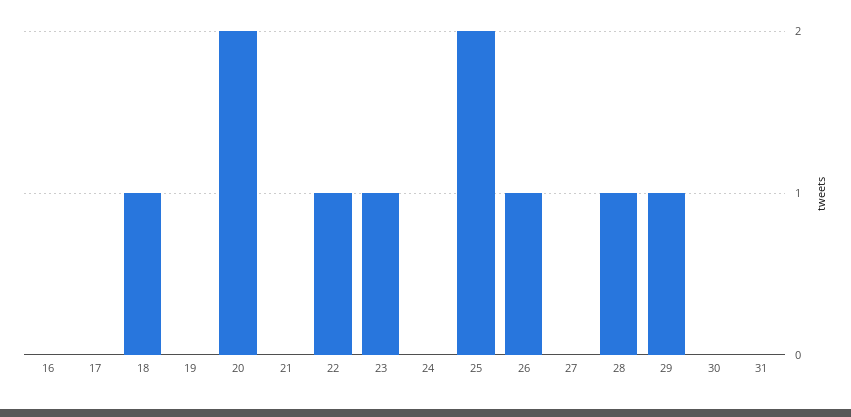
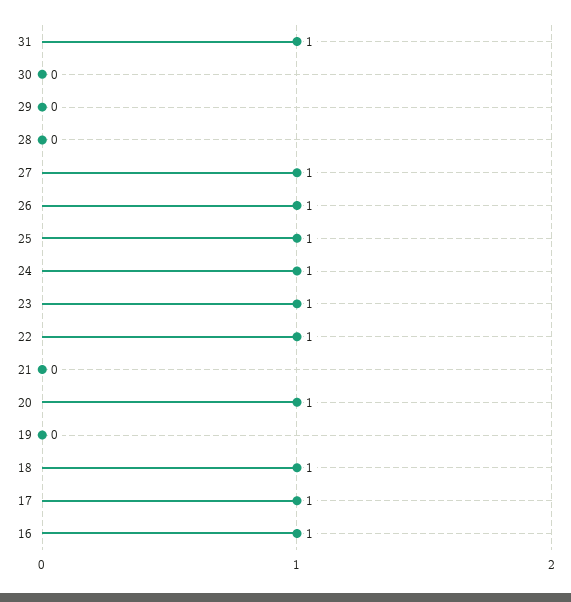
  {
-   "16": 0,
+   "16": 1,
-   "17": 0,
+   "17": 1,
    "18": 1,
    "19": 0,
-   "20": 2,
+   "20": 1,
    "21": 0,
    "22": 1,
    "23": 1,
-   "24": 0,
+   "24": 1,
-   "25": 2,
+   "25": 1,
    "26": 1,
-   "27": 0,
+   "27": 1,
-   "28": 1,
+   "28": 0,
-   "29": 1,
+   "29": 0,
    "30": 0,
-   "31": 0
+   "31": 1
  }

